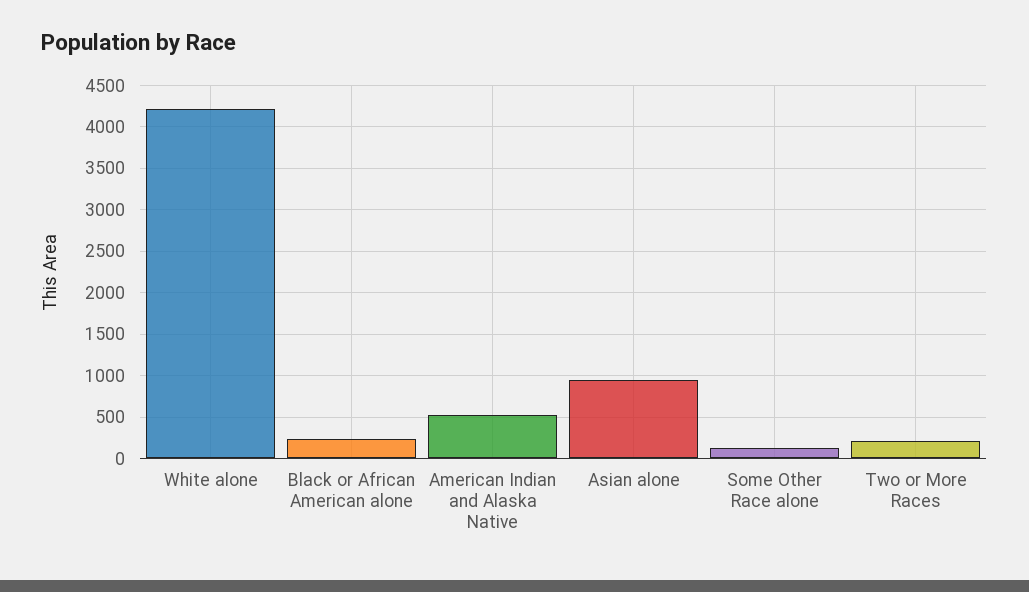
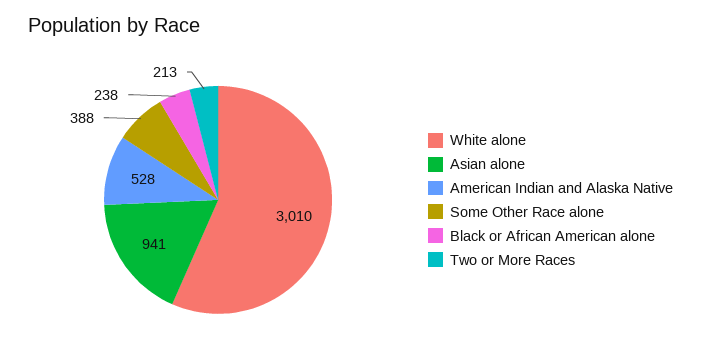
  {
-   "White alone": 4200,
+   "White alone": 3010,
    "Black or African American alone": 238,
    "American Indian and Alaska Native": 528,
    "Asian alone": 941,
-   "Some Other Race alone": 100,
+   "Some Other Race alone": 388,
    "Two or More Races": 213
  }

